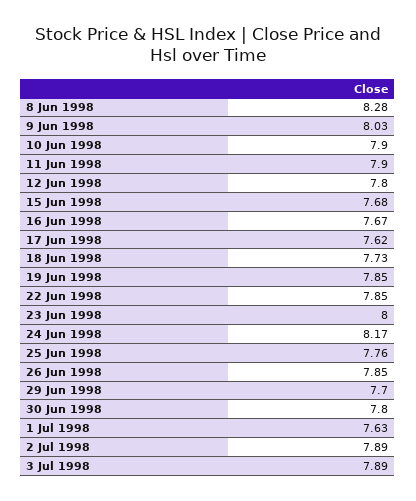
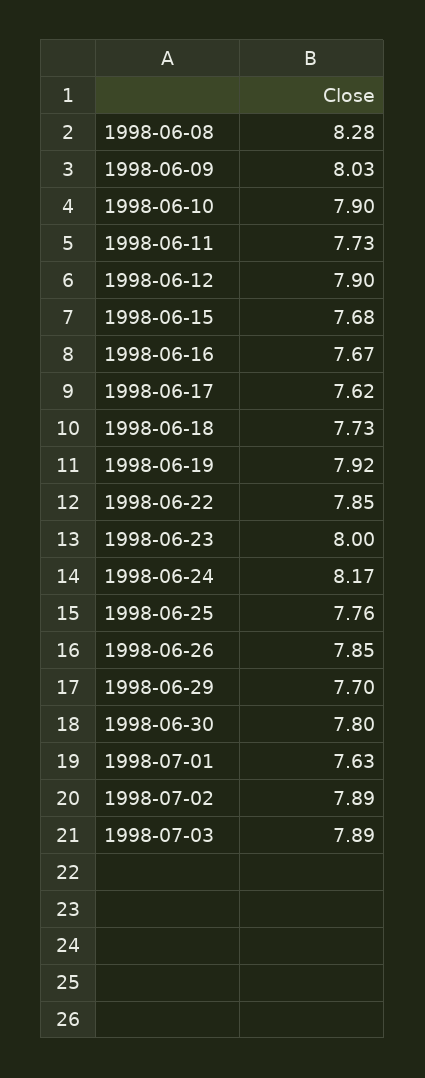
  {
    "8 Jun 1998": 8.28,
    "9 Jun 1998": 8.03,
    "10 Jun 1998": 7.9,
-   "11 Jun 1998": 7.9,
+   "11 Jun 1998": 7.73,
-   "12 Jun 1998": 7.8,
+   "12 Jun 1998": 7.9,
    "15 Jun 1998": 7.68,
    "16 Jun 1998": 7.67,
    "17 Jun 1998": 7.62,
    "18 Jun 1998": 7.73,
-   "19 Jun 1998": 7.85,
+   "19 Jun 1998": 7.92,
    "22 Jun 1998": 7.85,
    "23 Jun 1998": 8,
    "24 Jun 1998": 8.17,
    "25 Jun 1998": 7.76,
    "26 Jun 1998": 7.85,
    "29 Jun 1998": 7.7,
    "30 Jun 1998": 7.8,
    "1 Jul 1998": 7.63,
    "2 Jul 1998": 7.89,
    "3 Jul 1998": 7.89
  }

